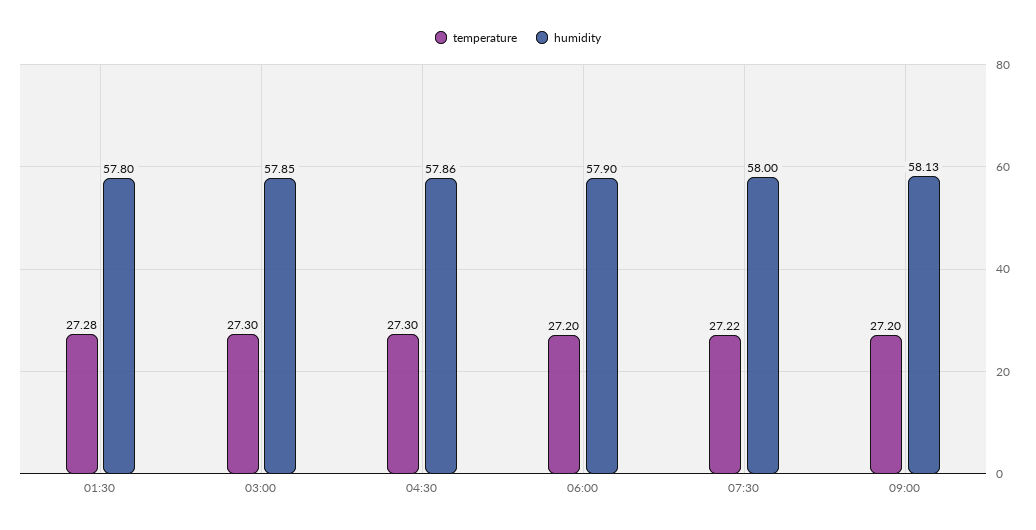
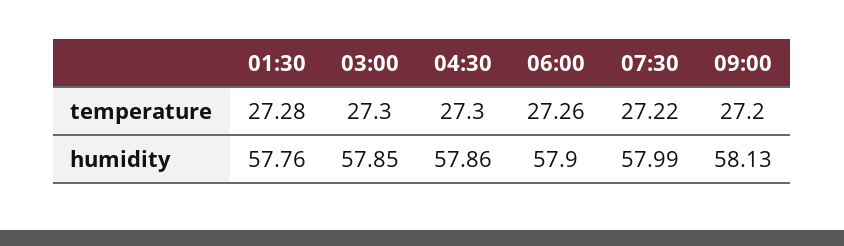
  {
    "temperature": {
      "01:30": 27.28,
      "03:00": 27.3,
      "04:30": 27.3,
-     "06:00": 27.2,
+     "06:00": 27.26,
      "07:30": 27.22,
      "09:00": 27.2
    },
    "humidity": {
-     "01:30": 57.8,
+     "01:30": 57.76,
      "03:00": 57.85,
      "04:30": 57.86,
      "06:00": 57.9,
-     "07:30": 58,
+     "07:30": 57.99,
      "09:00": 58.13
    }
  }

